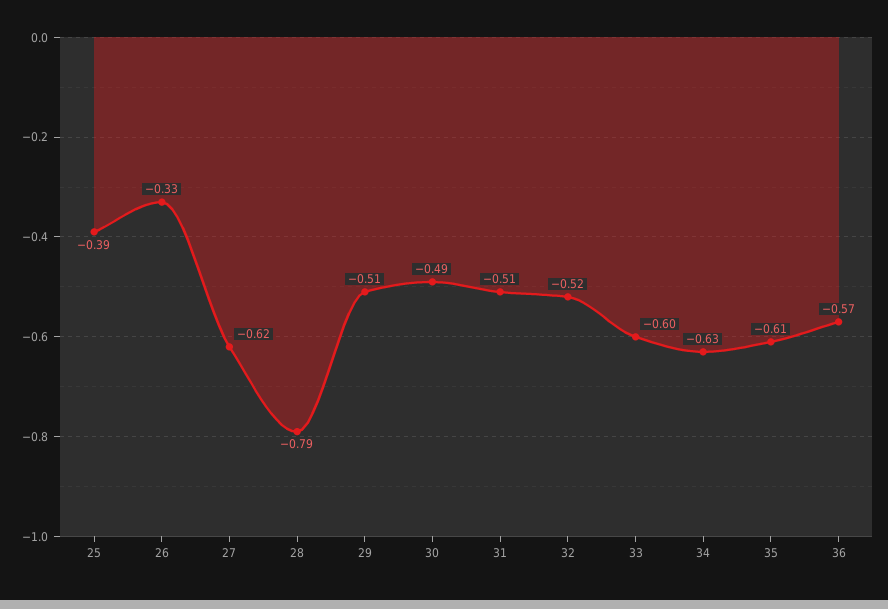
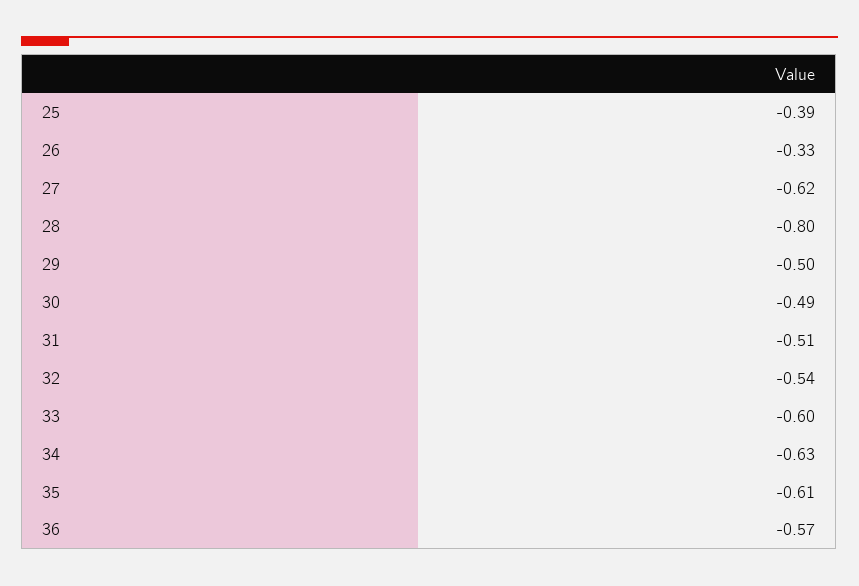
  {
    "25": -0.39,
    "26": -0.33,
    "27": -0.62,
-   "28": -0.79,
+   "28": -0.8,
-   "29": -0.51,
+   "29": -0.5,
    "30": -0.49,
    "31": -0.51,
-   "32": -0.52,
+   "32": -0.54,
    "33": -0.6,
    "34": -0.63,
    "35": -0.61,
    "36": -0.57
  }

